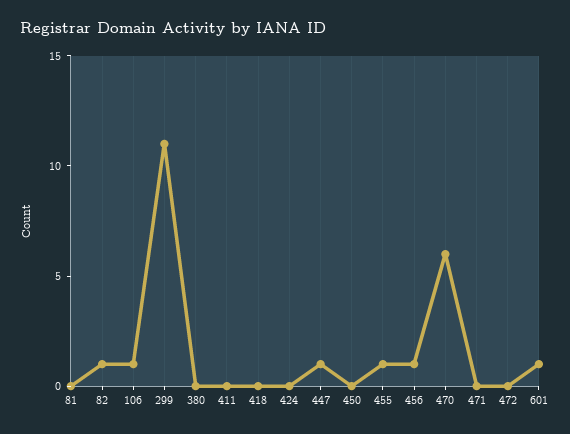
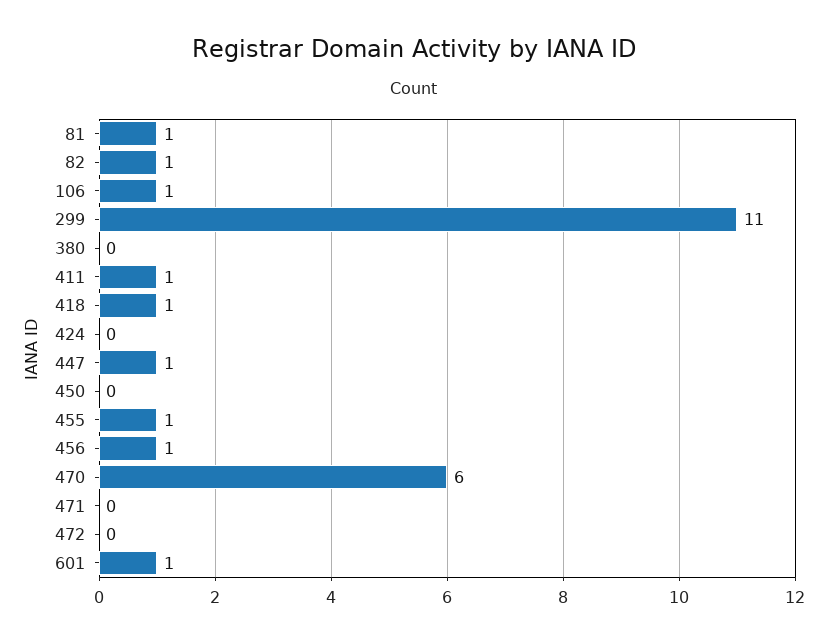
  {
-   "81": 0,
+   "81": 1,
    "82": 1,
    "106": 1,
    "299": 11,
    "380": 0,
-   "411": 0,
+   "411": 1,
-   "418": 0,
+   "418": 1,
    "424": 0,
    "447": 1,
    "450": 0,
    "455": 1,
    "456": 1,
    "470": 6,
    "471": 0,
    "472": 0,
    "601": 1
  }

